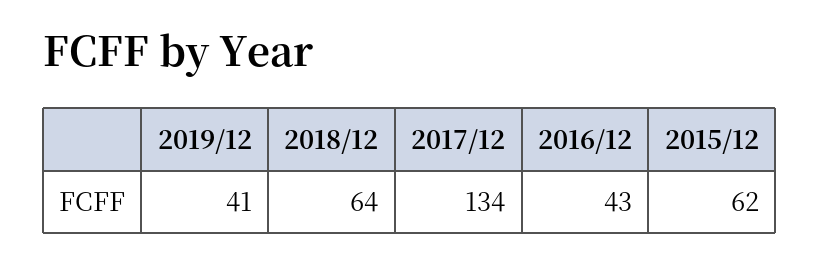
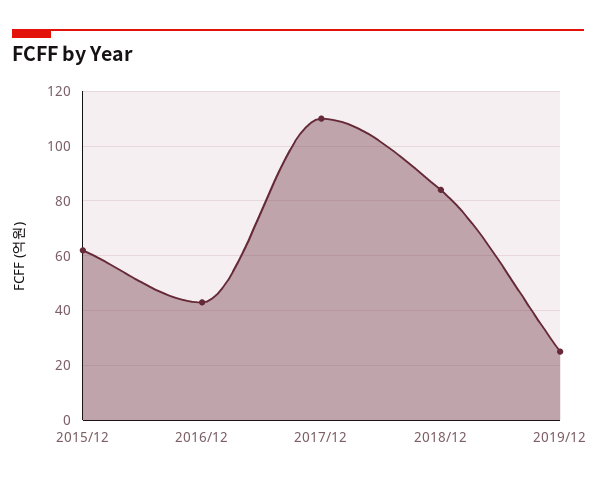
  {
-   "2019/12": 41,
+   "2019/12": 25,
-   "2018/12": 64,
+   "2018/12": 85,
-   "2017/12": 134,
+   "2017/12": 110,
    "2016/12": 43,
    "2015/12": 62
  }

